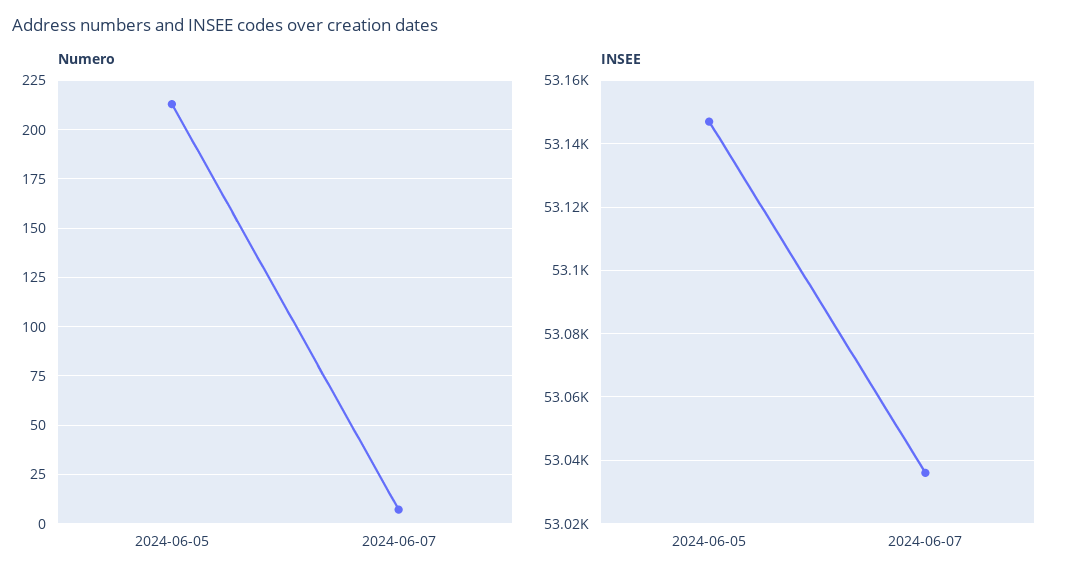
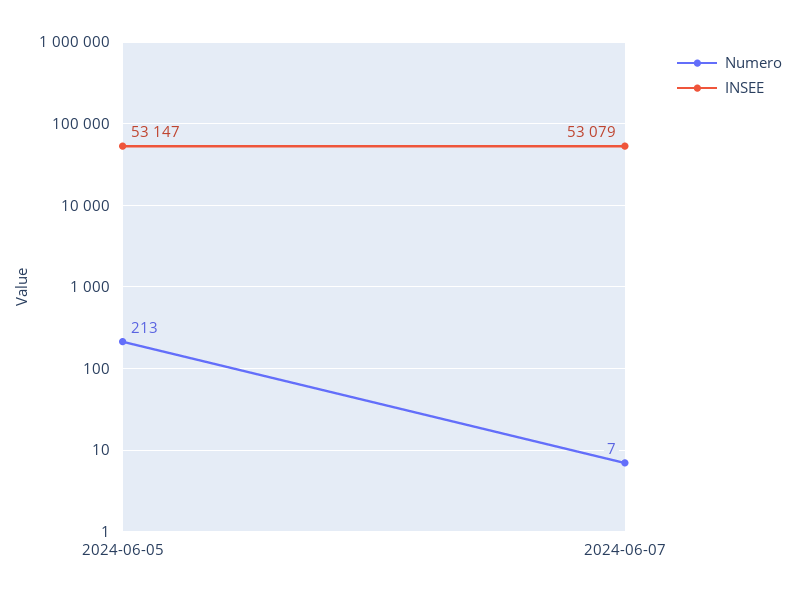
  {
    "Numero": {
      "2024-06-05": 213,
      "2024-06-07": 7
    },
    "INSEE": {
      "2024-06-05": 53147,
-     "2024-06-07": 53035
+     "2024-06-07": 53079
    }
  }

